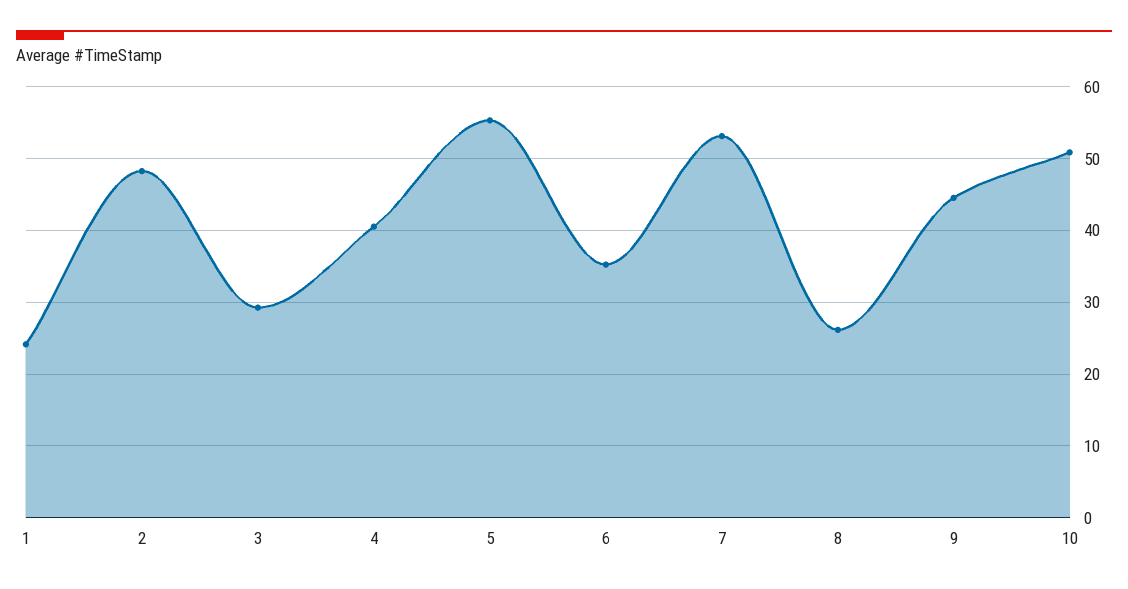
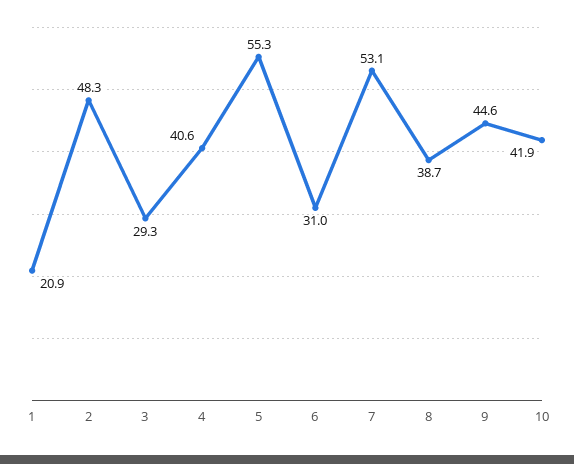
  {
-   "1": 24,
+   "1": 20.9,
    "2": 48.3,
    "3": 29.3,
    "4": 40.6,
    "5": 55.3,
-   "6": 35,
+   "6": 31,
    "7": 53.1,
-   "8": 26,
+   "8": 38.7,
    "9": 44.6,
-   "10": 51
+   "10": 41.9
  }

